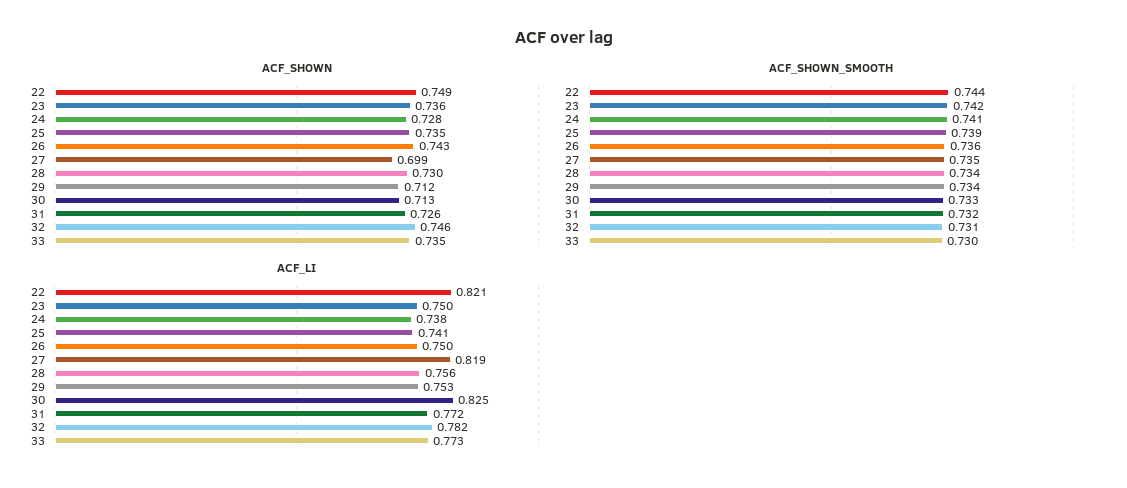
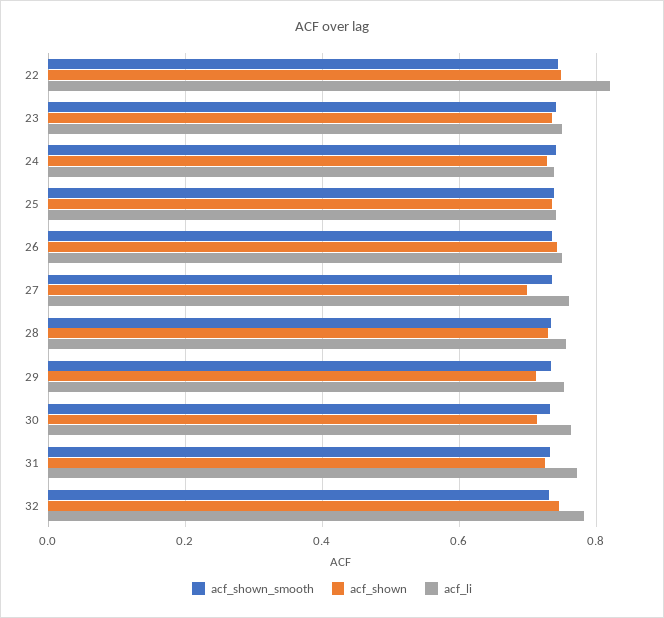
  {
    "ACF_SHOWN": {
      "22": 0.749,
      "23": 0.736,
      "24": 0.728,
      "25": 0.735,
      "26": 0.743,
      "27": 0.699,
      "28": 0.73,
      "29": 0.712,
      "30": 0.713,
      "31": 0.726,
-     "32": 0.746,
+     "32": 0.746
-     "33": 0.735
    },
    "ACF_SHOWN_SMOOTH": {
      "22": 0.744,
      "23": 0.742,
      "24": 0.741,
      "25": 0.739,
      "26": 0.736,
      "27": 0.735,
      "28": 0.734,
      "29": 0.734,
      "30": 0.733,
      "31": 0.732,
-     "32": 0.731,
+     "32": 0.731
-     "33": 0.73
    },
    "ACF_LI": {
      "22": 0.821,
      "23": 0.75,
      "24": 0.738,
      "25": 0.741,
      "26": 0.75,
-     "27": 0.819,
+     "27": 0.76,
      "28": 0.756,
      "29": 0.753,
-     "30": 0.825,
+     "30": 0.76,
      "31": 0.772,
-     "32": 0.782,
+     "32": 0.782
-     "33": 0.773
    }
  }

